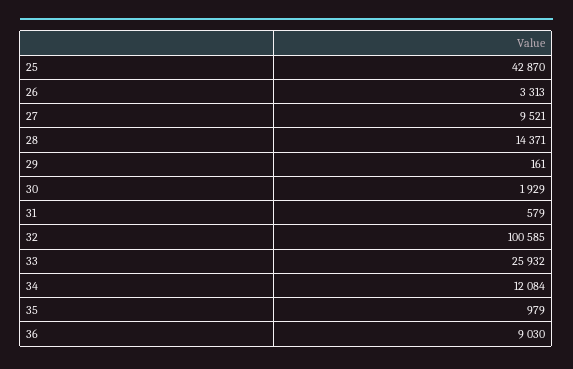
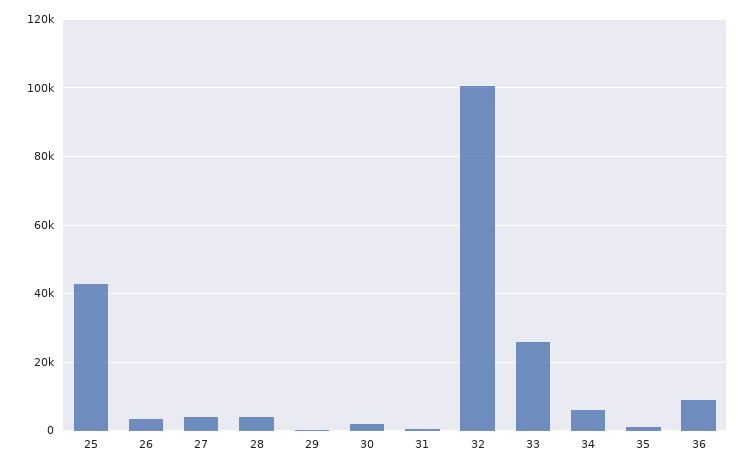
  {
    "25": 42870,
    "26": 3313,
-   "27": 9521,
+   "27": 4000,
-   "28": 14371,
+   "28": 4000,
    "29": 161,
    "30": 1929,
    "31": 579,
    "32": 100585,
    "33": 25932,
-   "34": 12084,
+   "34": 6000,
    "35": 979,
    "36": 9030
  }

